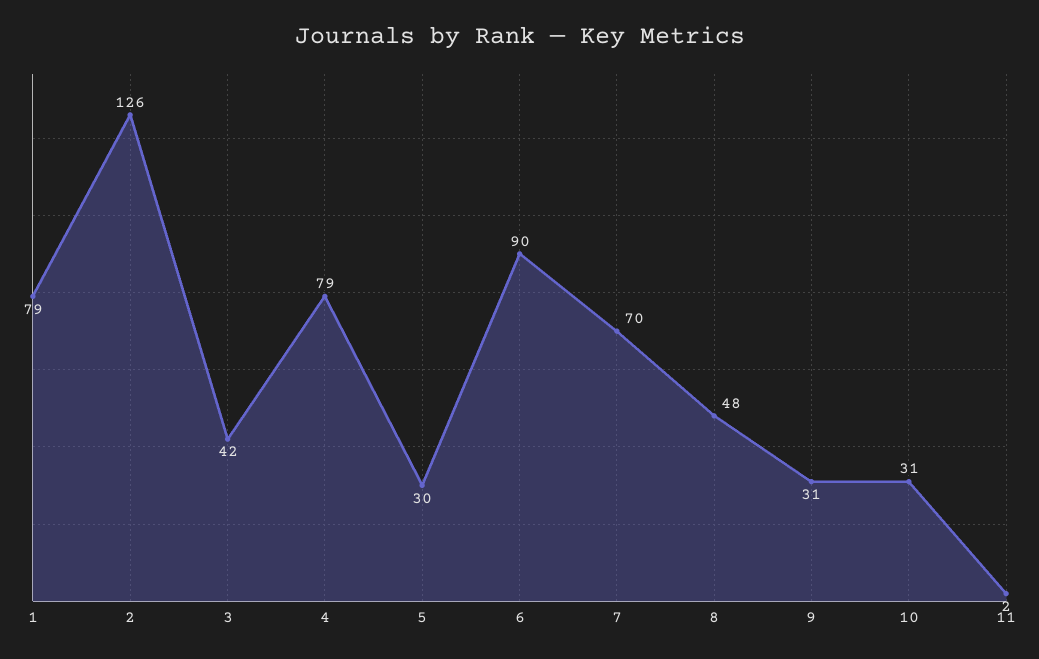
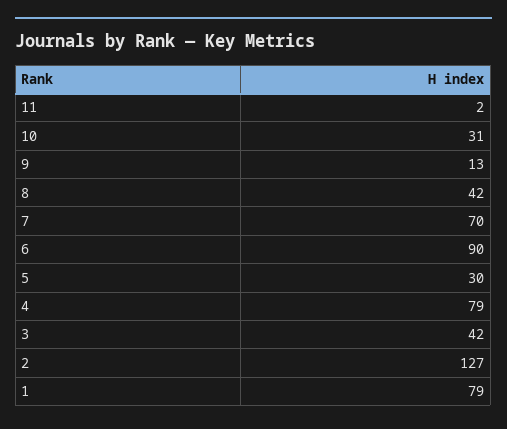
  {
    "1": 79,
-   "2": 126,
+   "2": 127,
    "3": 42,
    "4": 79,
    "5": 30,
    "6": 90,
    "7": 70,
-   "8": 48,
+   "8": 42,
-   "9": 31,
+   "9": 13,
    "10": 31,
    "11": 2
  }

